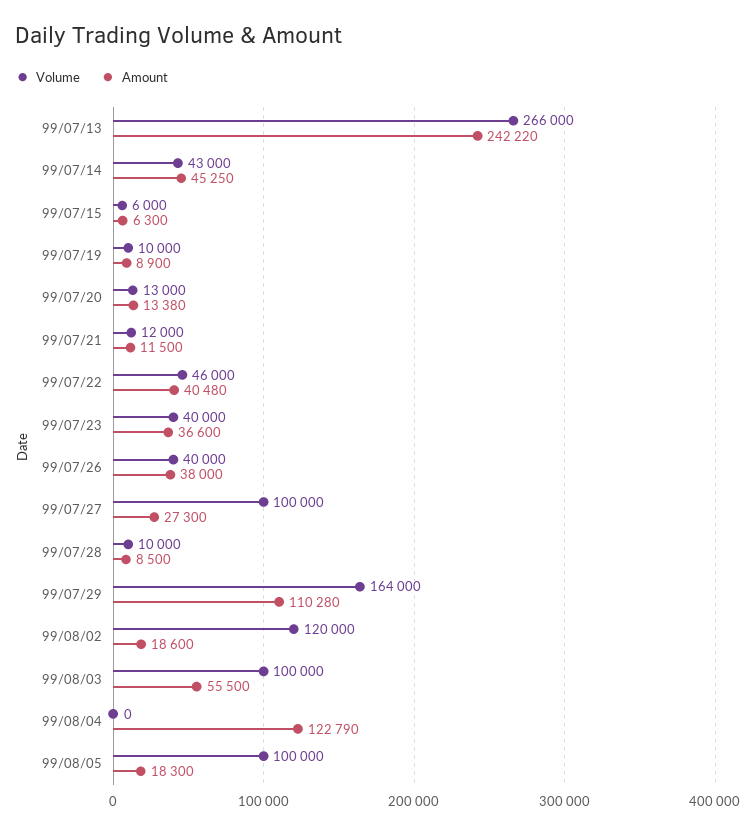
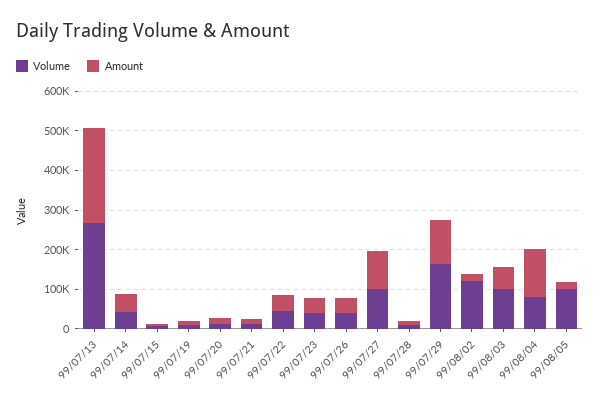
  {
    "Volume": {
      "99/07/13": 266000,
      "99/07/14": 43000,
      "99/07/15": 6000,
      "99/07/19": 10000,
      "99/07/20": 13000,
      "99/07/21": 12000,
      "99/07/22": 46000,
      "99/07/23": 40000,
      "99/07/26": 40000,
      "99/07/27": 100000,
      "99/07/28": 10000,
      "99/07/29": 164000,
      "99/08/02": 120000,
      "99/08/03": 100000,
-     "99/08/04": 0,
+     "99/08/04": 75000,
      "99/08/05": 100000
    },
    "Amount": {
      "99/07/13": 242220,
      "99/07/14": 45250,
      "99/07/15": 6300,
      "99/07/19": 8900,
      "99/07/20": 13380,
      "99/07/21": 11500,
      "99/07/22": 40480,
      "99/07/23": 36600,
      "99/07/26": 38000,
-     "99/07/27": 27300,
+     "99/07/27": 100000,
      "99/07/28": 8500,
      "99/07/29": 110280,
      "99/08/02": 18600,
      "99/08/03": 55500,
      "99/08/04": 122790,
      "99/08/05": 18300
    }
  }

